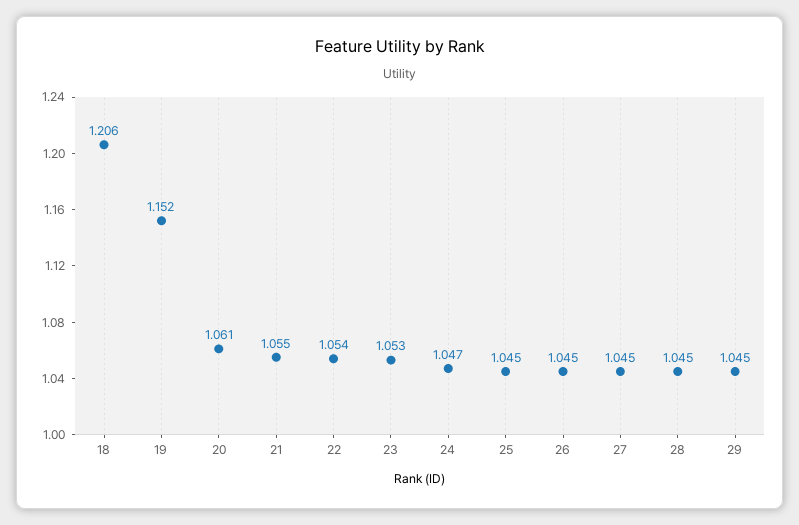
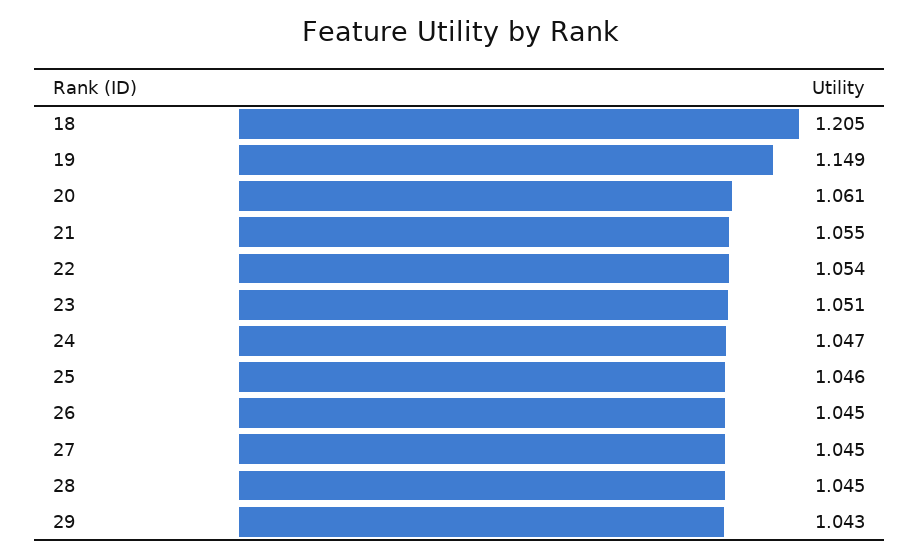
  {
-   "18": 1.206,
+   "18": 1.205,
-   "19": 1.152,
+   "19": 1.149,
    "20": 1.061,
    "21": 1.055,
    "22": 1.054,
-   "23": 1.053,
+   "23": 1.051,
    "24": 1.047,
-   "25": 1.045,
+   "25": 1.046,
    "26": 1.045,
    "27": 1.045,
    "28": 1.045,
-   "29": 1.045
+   "29": 1.043
  }

